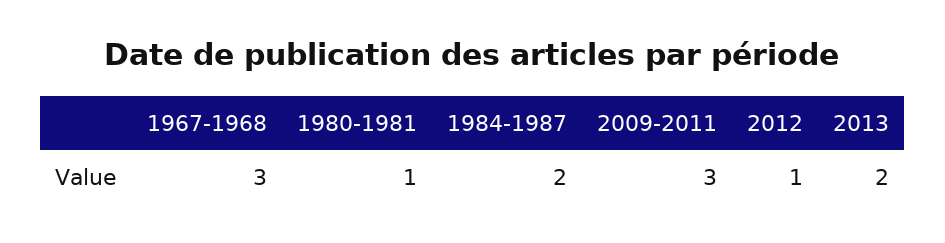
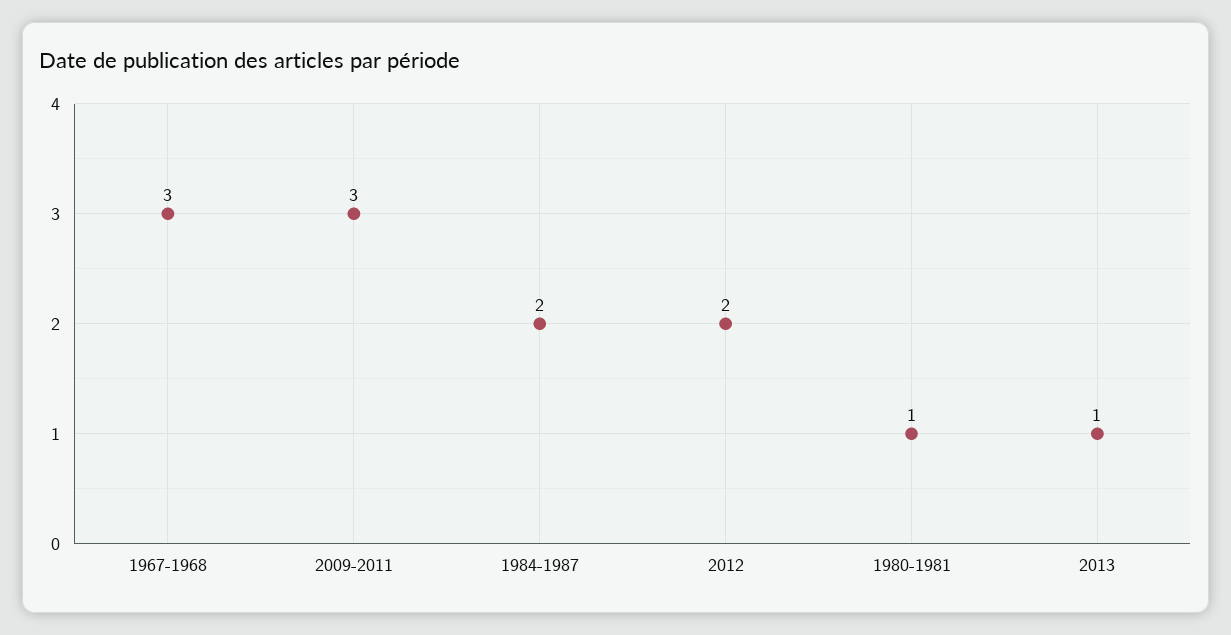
  {
    "1967-1968": 3,
    "1980-1981": 1,
    "1984-1987": 2,
    "2009-2011": 3,
-   "2012": 1,
+   "2012": 2,
-   "2013": 2
+   "2013": 1
  }

